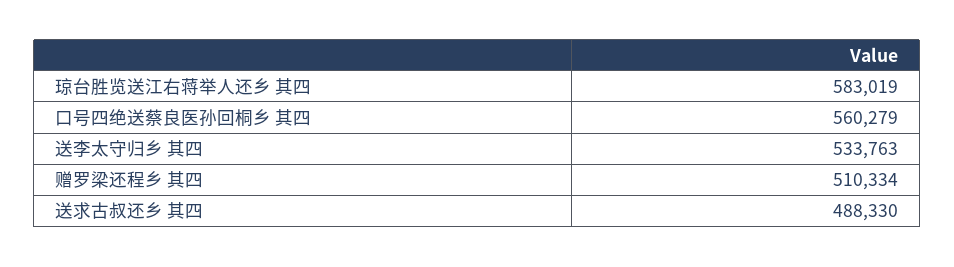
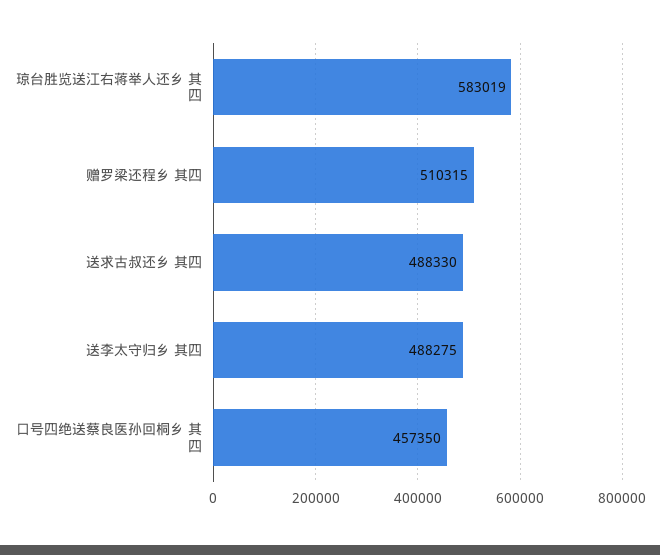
  {
    "琼台胜览送江右蒋举人还乡 其四": 583019,
-   "口号四绝送蔡良医孙回桐乡 其四": 560279,
+   "口号四绝送蔡良医孙回桐乡 其四": 457350,
-   "送李太守归乡 其四": 533763,
+   "送李太守归乡 其四": 488275,
-   "赠罗梁还程乡 其四": 510334,
+   "赠罗梁还程乡 其四": 510315,
    "送求古叔还乡 其四": 488330
  }

